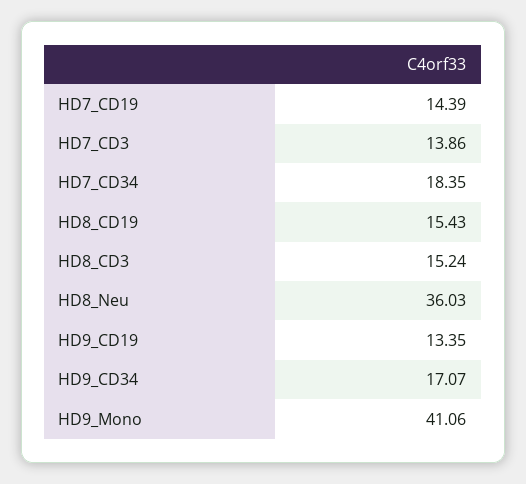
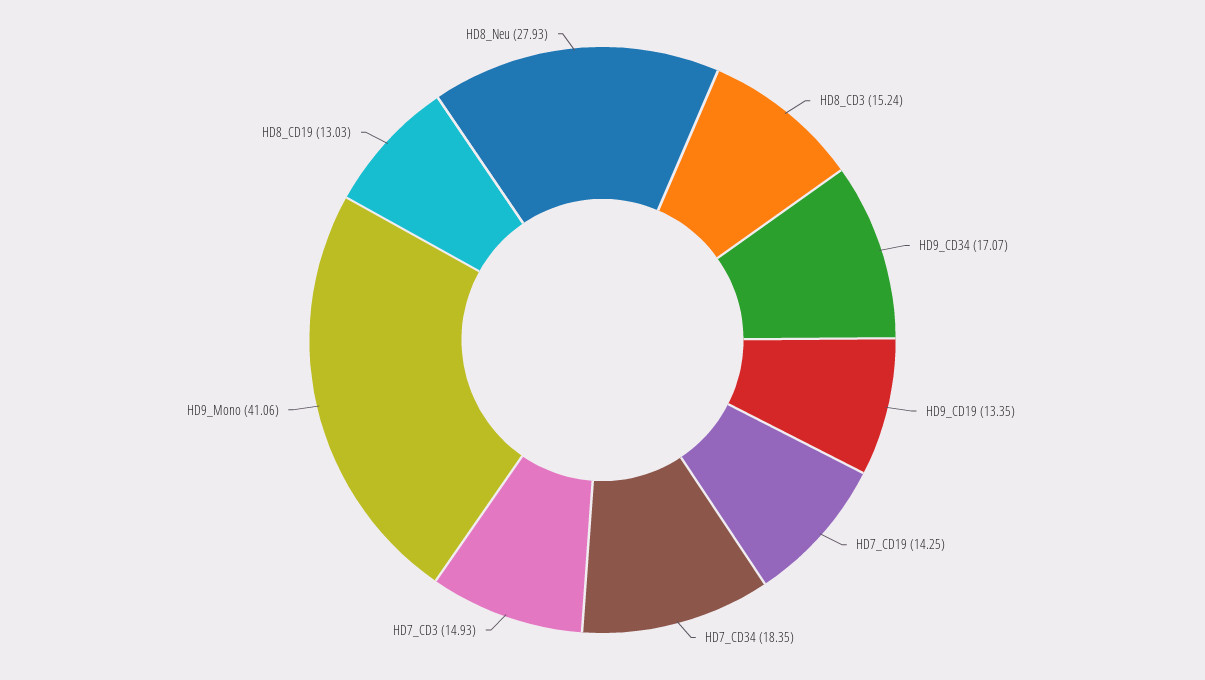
  {
-   "HD7_CD19": 14.39,
+   "HD7_CD19": 14.25,
-   "HD7_CD3": 13.86,
+   "HD7_CD3": 14.93,
    "HD7_CD34": 18.35,
-   "HD8_CD19": 15.43,
+   "HD8_CD19": 13.03,
    "HD8_CD3": 15.24,
-   "HD8_Neu": 36.03,
+   "HD8_Neu": 27.93,
    "HD9_CD19": 13.35,
    "HD9_CD34": 17.07,
    "HD9_Mono": 41.06
  }

